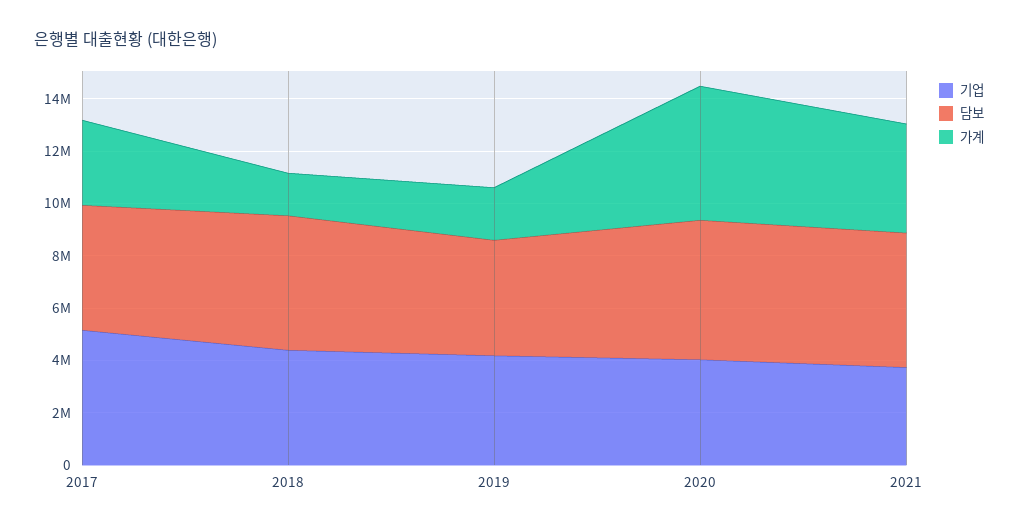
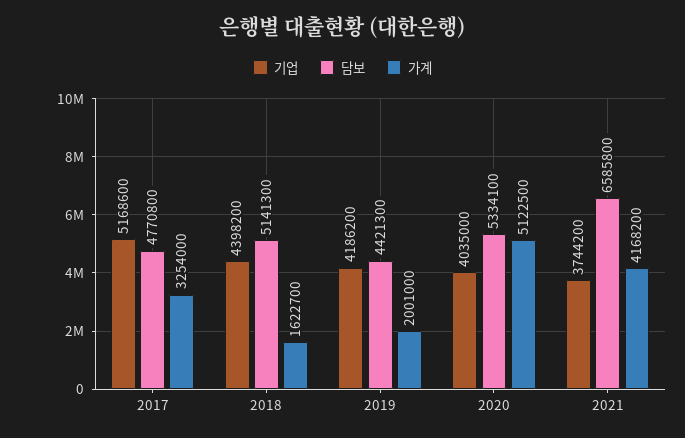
  {
    "기업": {
      "2017": 5168600,
      "2018": 4398200,
      "2019": 4186200,
      "2020": 4035000,
      "2021": 3744200
    },
    "담보": {
      "2017": 4770800,
      "2018": 5141300,
      "2019": 4421300,
      "2020": 5334100,
-     "2021": 5000000
+     "2021": 6585800
    },
    "가계": {
      "2017": 3254000,
      "2018": 1622700,
      "2019": 2001000,
      "2020": 5122500,
      "2021": 4168200
    }
  }

